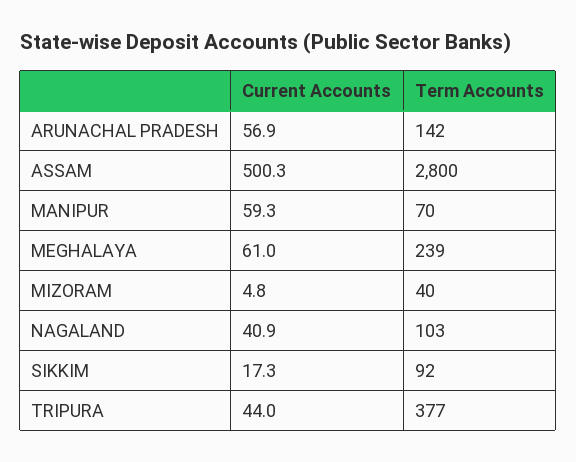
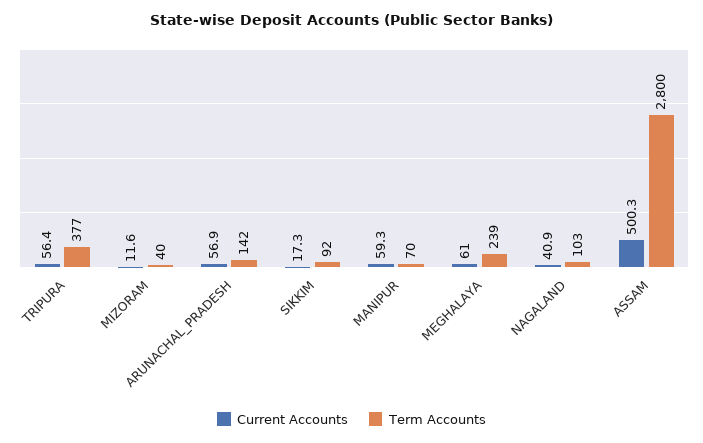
  {
    "Current Accounts": {
      "ARUNACHAL PRADESH": 56.9,
      "ASSAM": 500.3,
      "MANIPUR": 59.3,
      "MEGHALAYA": 61,
-     "MIZORAM": 4.8,
+     "MIZORAM": 11.6,
      "NAGALAND": 40.9,
      "SIKKIM": 17.3,
-     "TRIPURA": 44
+     "TRIPURA": 56.4
    },
    "Term Accounts": {
      "ARUNACHAL PRADESH": 142,
      "ASSAM": 2800,
      "MANIPUR": 70,
      "MEGHALAYA": 239,
      "MIZORAM": 40,
      "NAGALAND": 103,
      "SIKKIM": 92,
      "TRIPURA": 377
    }
  }

